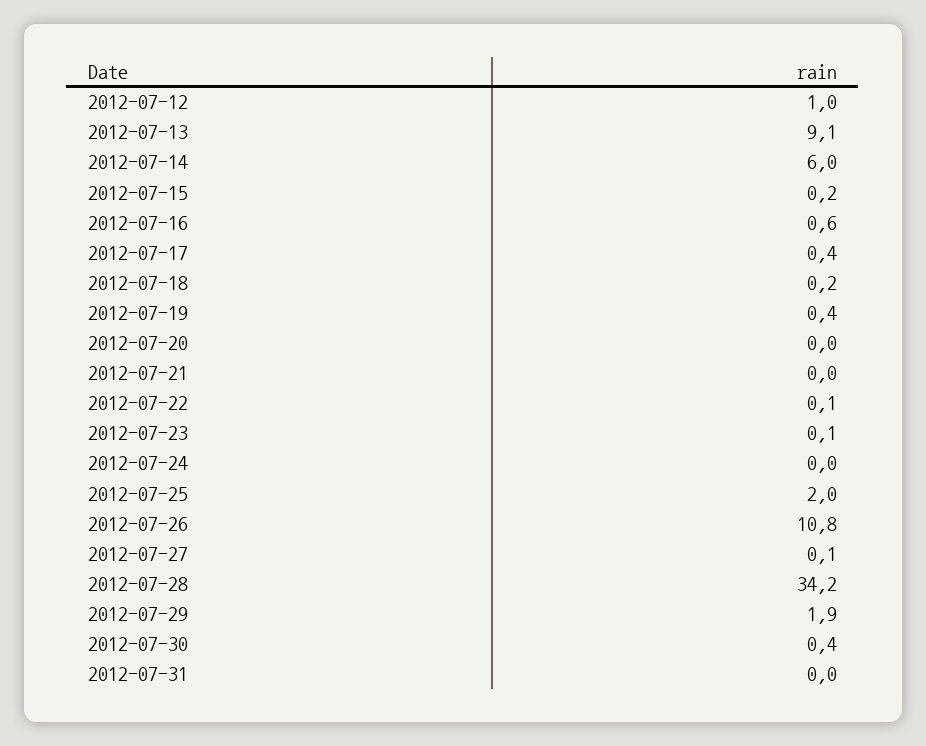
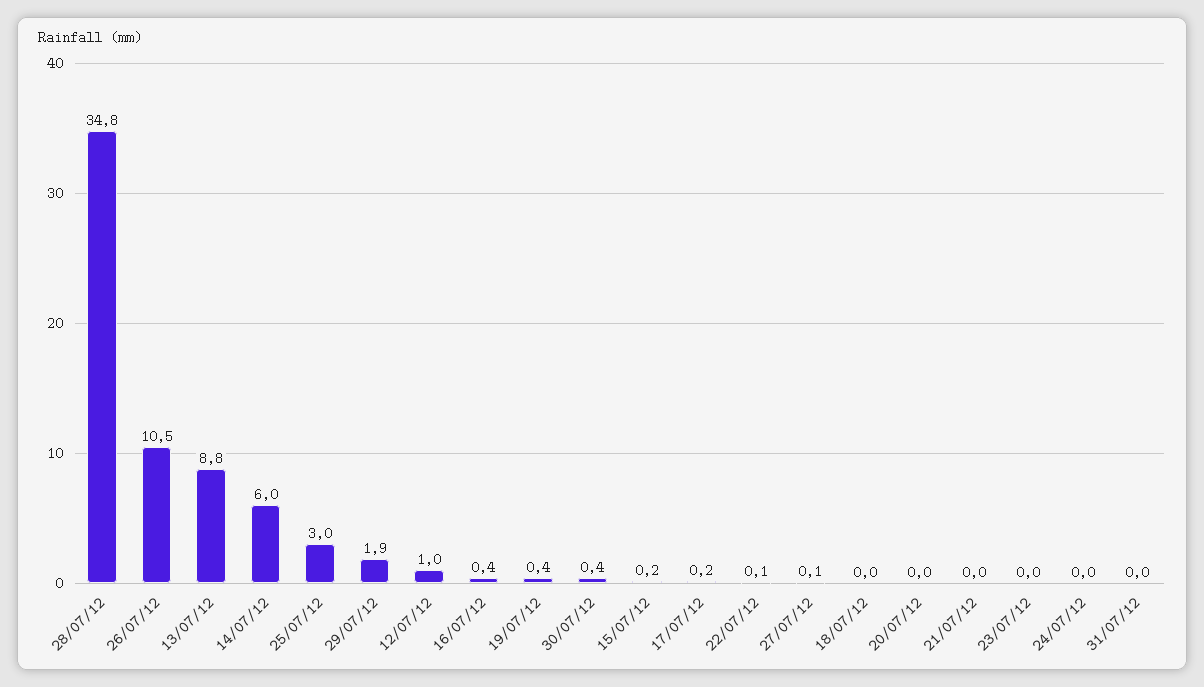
  {
    "2012-07-12": 1,
-   "2012-07-13": 9.1,
+   "2012-07-13": 8.8,
    "2012-07-14": 6,
    "2012-07-15": 0.2,
-   "2012-07-16": 0.6,
+   "2012-07-16": 0.4,
-   "2012-07-17": 0.4,
+   "2012-07-17": 0.2,
-   "2012-07-18": 0.2,
+   "2012-07-18": 0,
    "2012-07-19": 0.4,
    "2012-07-20": 0,
    "2012-07-21": 0,
    "2012-07-22": 0.1,
-   "2012-07-23": 0.1,
+   "2012-07-23": 0,
    "2012-07-24": 0,
-   "2012-07-25": 2,
+   "2012-07-25": 3,
-   "2012-07-26": 10.8,
+   "2012-07-26": 10.5,
    "2012-07-27": 0.1,
-   "2012-07-28": 34.2,
+   "2012-07-28": 34.8,
    "2012-07-29": 1.9,
    "2012-07-30": 0.4,
    "2012-07-31": 0
  }

